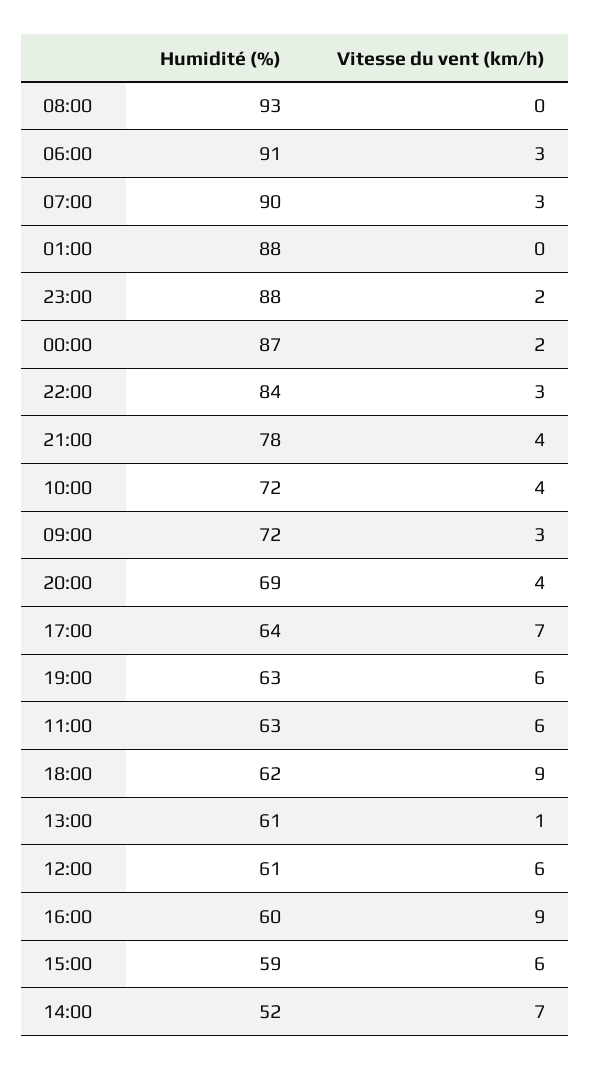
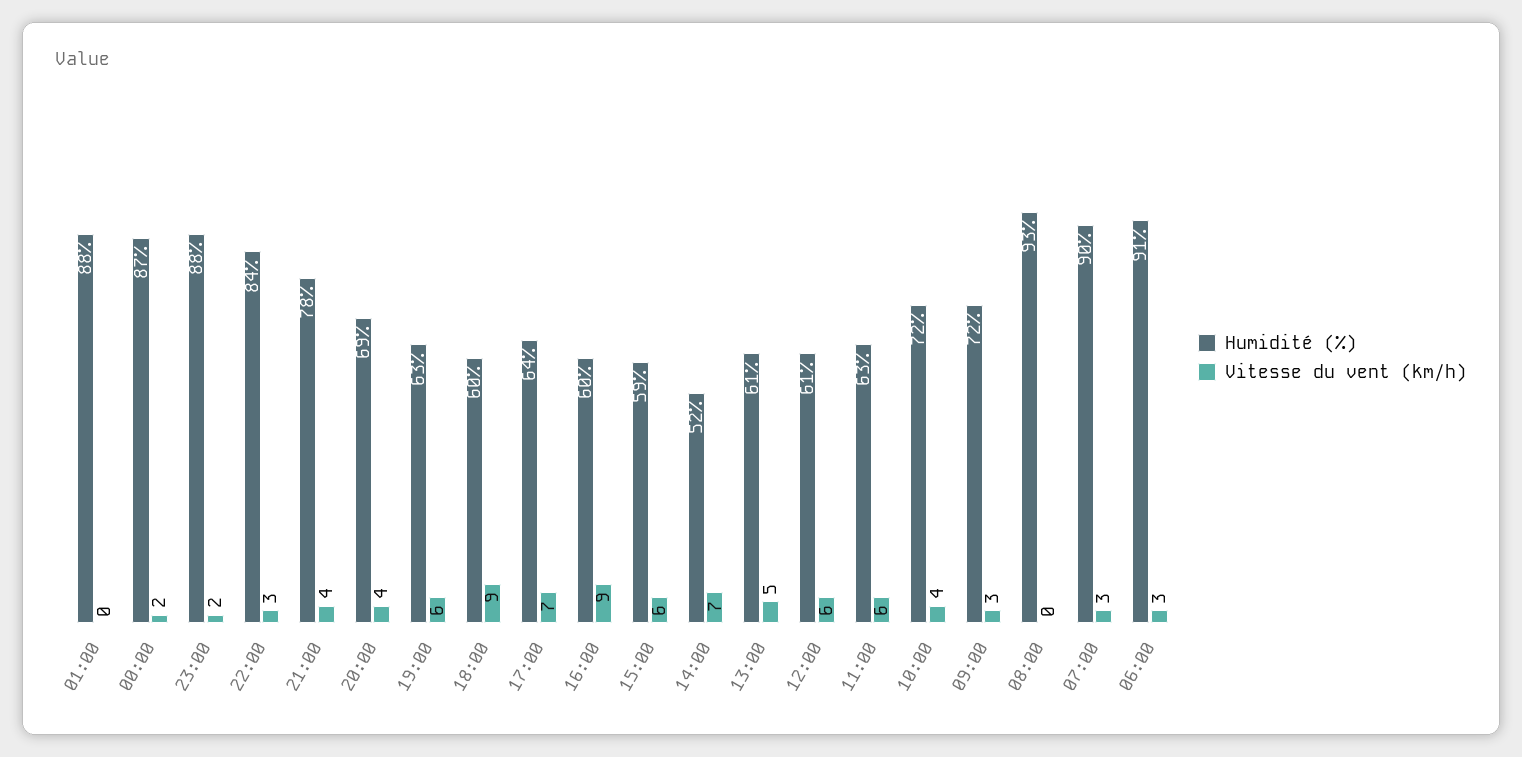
  {
    "Humidité (%)": {
      "08:00": 93,
      "06:00": 91,
      "07:00": 90,
      "01:00": 88,
      "23:00": 88,
      "00:00": 87,
      "22:00": 84,
      "21:00": 78,
      "10:00": 72,
      "09:00": 72,
      "20:00": 69,
      "17:00": 64,
      "19:00": 63,
      "11:00": 63,
-     "18:00": 62,
+     "18:00": 60,
      "13:00": 61,
      "12:00": 61,
      "16:00": 60,
      "15:00": 59,
      "14:00": 52
    },
    "Vitesse du vent (km/h)": {
      "08:00": 0,
      "06:00": 3,
      "07:00": 3,
      "01:00": 0,
      "23:00": 2,
      "00:00": 2,
      "22:00": 3,
      "21:00": 4,
      "10:00": 4,
      "09:00": 3,
      "20:00": 4,
      "17:00": 7,
      "19:00": 6,
      "11:00": 6,
      "18:00": 9,
-     "13:00": 1,
+     "13:00": 5,
      "12:00": 6,
      "16:00": 9,
      "15:00": 6,
      "14:00": 7
    }
  }

